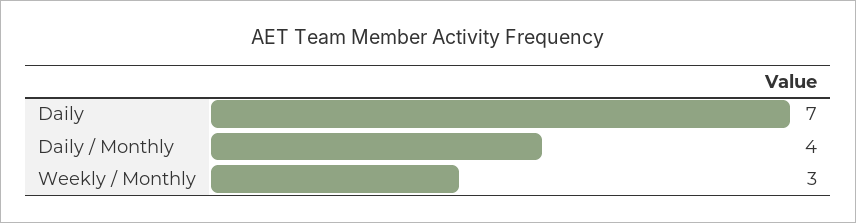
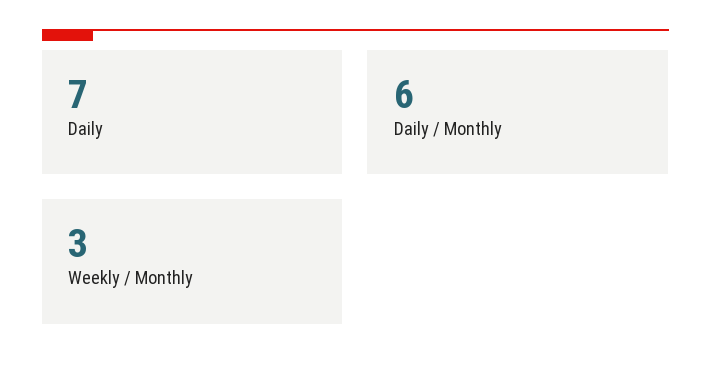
  {
    "Daily": 7,
-   "Daily / Monthly": 4,
+   "Daily / Monthly": 6,
    "Weekly / Monthly": 3
  }

